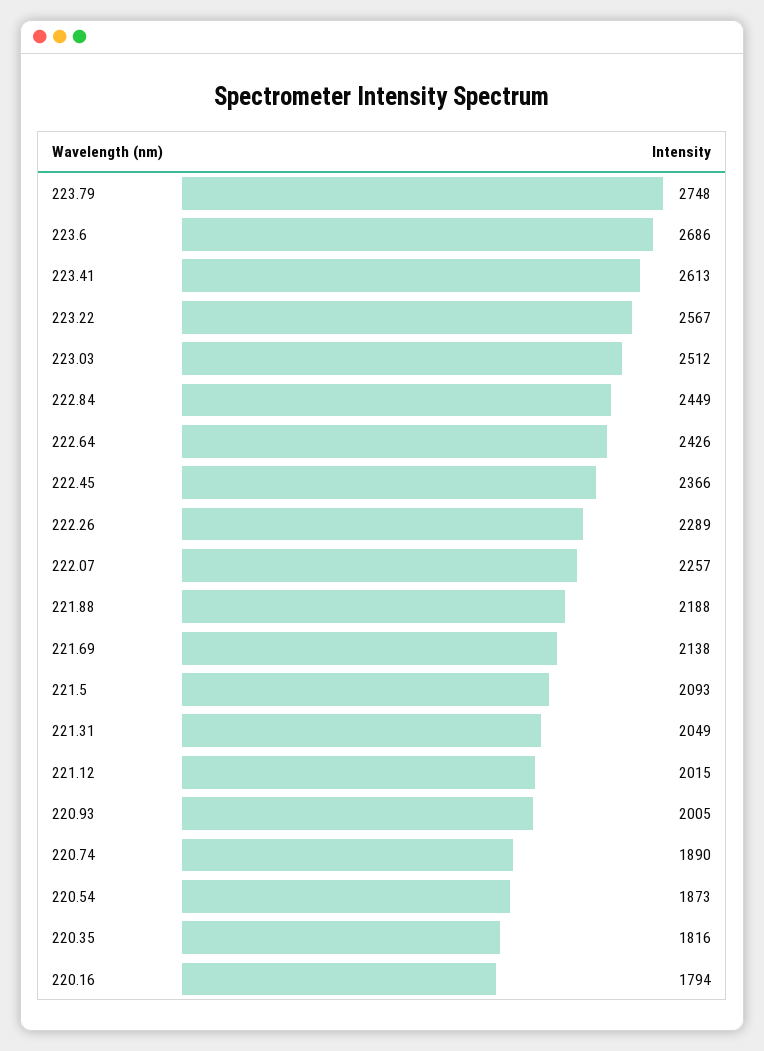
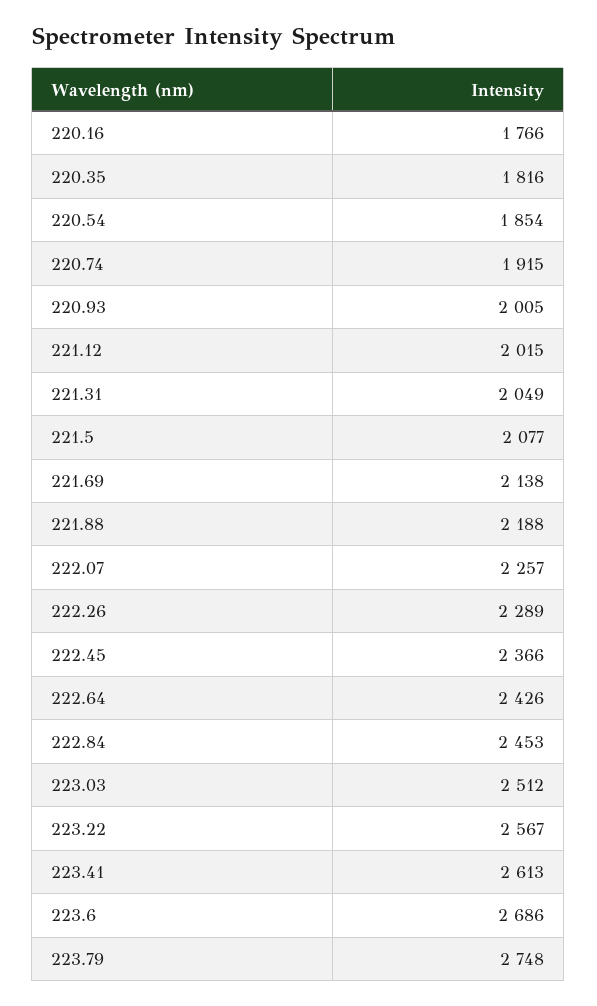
  {
    "223.79": 2748,
    "223.6": 2686,
    "223.41": 2613,
    "223.22": 2567,
    "223.03": 2512,
-   "222.84": 2449,
+   "222.84": 2453,
    "222.64": 2426,
    "222.45": 2366,
    "222.26": 2289,
    "222.07": 2257,
    "221.88": 2188,
    "221.69": 2138,
-   "221.5": 2093,
+   "221.5": 2077,
    "221.31": 2049,
    "221.12": 2015,
    "220.93": 2005,
-   "220.74": 1890,
+   "220.74": 1915,
-   "220.54": 1873,
+   "220.54": 1854,
    "220.35": 1816,
-   "220.16": 1794
+   "220.16": 1766
  }

